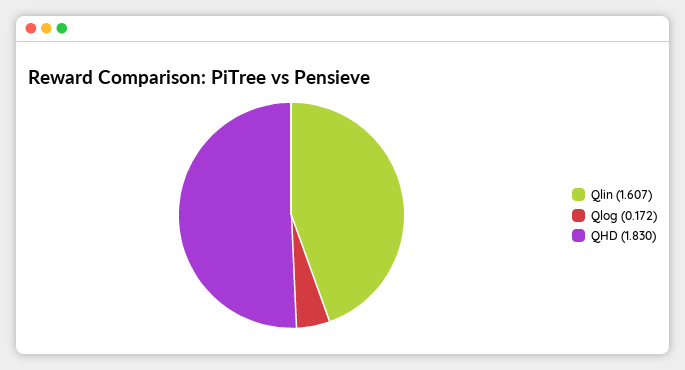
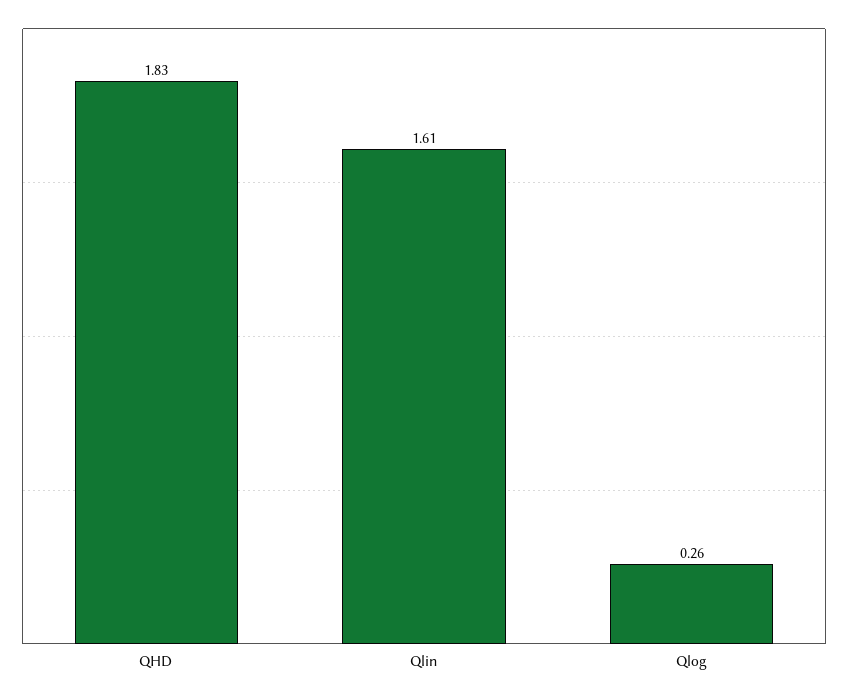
  {
    "Qlin": 1.607,
-   "Qlog": 0.172,
+   "Qlog": 0.26,
    "QHD": 1.83
  }

